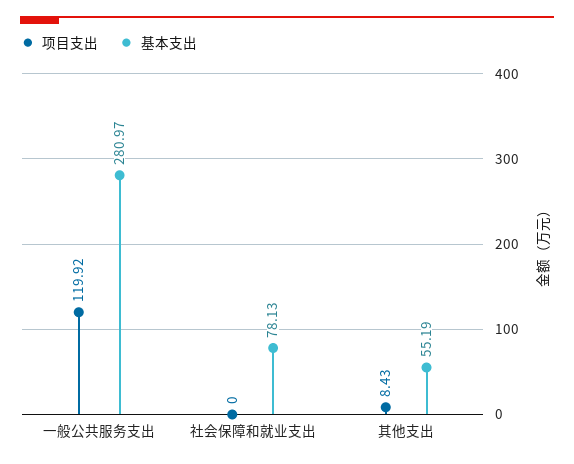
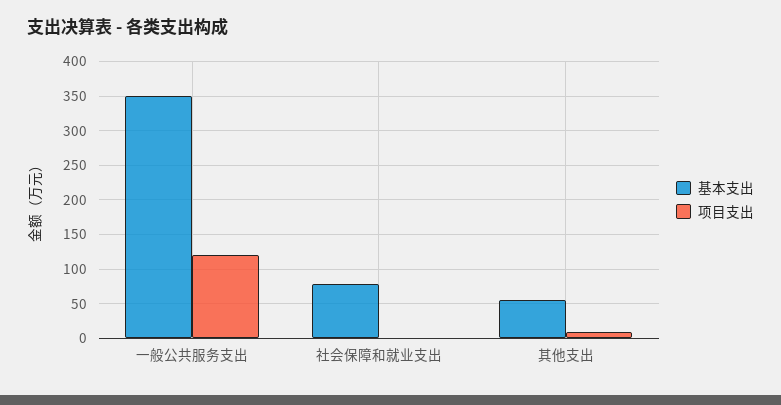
  {
    "项目支出": {
      "一般公共服务支出": 119.92,
      "社会保障和就业支出": 0,
      "其他支出": 8.43
    },
    "基本支出": {
-     "一般公共服务支出": 280.97,
+     "一般公共服务支出": 350,
      "社会保障和就业支出": 78.13,
      "其他支出": 55.19
    }
  }

